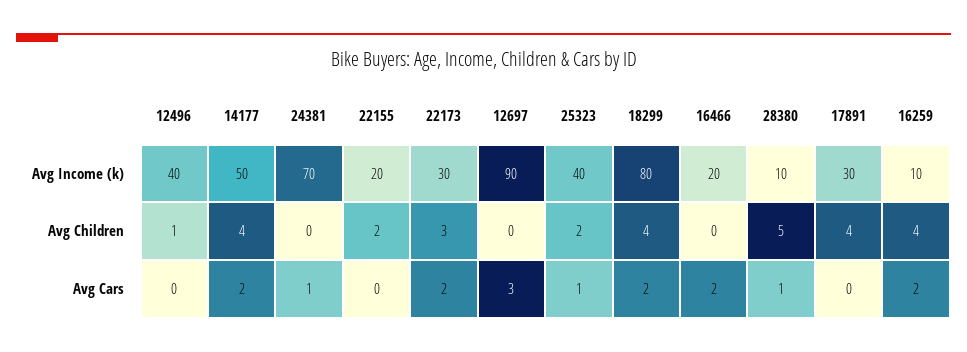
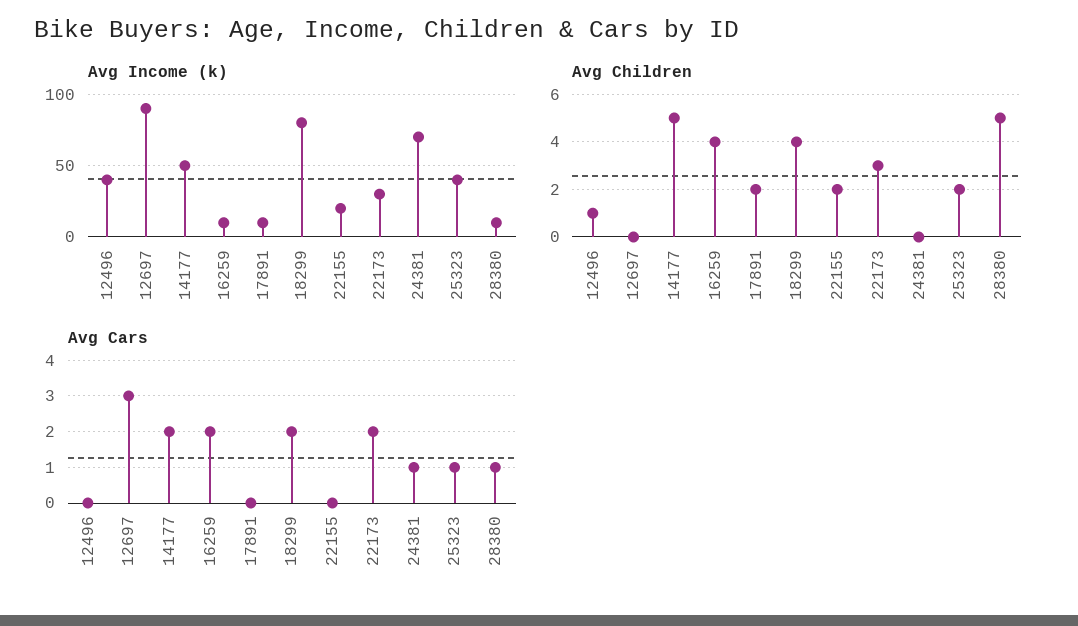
  {
    "Avg Income (k)": {
      "12496": 40,
      "14177": 50,
      "24381": 70,
      "22155": 20,
      "22173": 30,
      "12697": 90,
      "25323": 40,
      "18299": 80,
-     "16466": 20,
      "28380": 10,
-     "17891": 30,
+     "17891": 10,
      "16259": 10
    },
    "Avg Children": {
      "12496": 1,
-     "14177": 4,
+     "14177": 5,
      "24381": 0,
      "22155": 2,
      "22173": 3,
      "12697": 0,
      "25323": 2,
      "18299": 4,
-     "16466": 0,
      "28380": 5,
-     "17891": 4,
+     "17891": 2,
      "16259": 4
    },
    "Avg Cars": {
      "12496": 0,
      "14177": 2,
      "24381": 1,
      "22155": 0,
      "22173": 2,
      "12697": 3,
      "25323": 1,
      "18299": 2,
-     "16466": 2,
      "28380": 1,
      "17891": 0,
      "16259": 2
    }
  }

